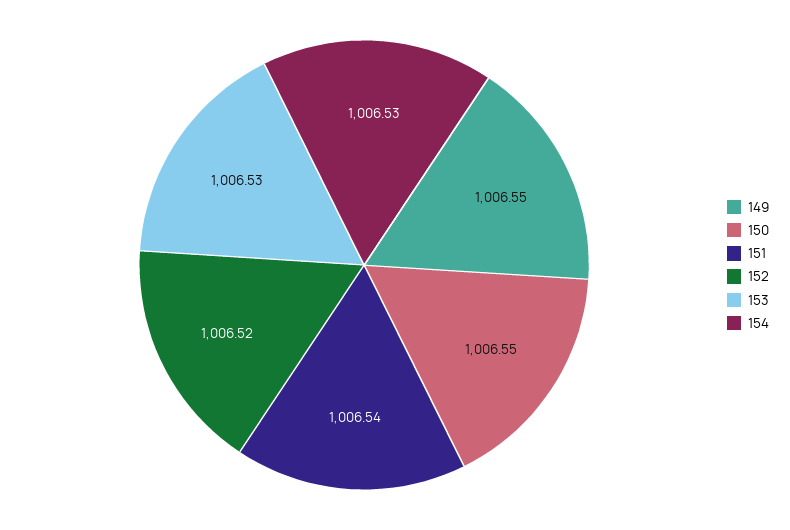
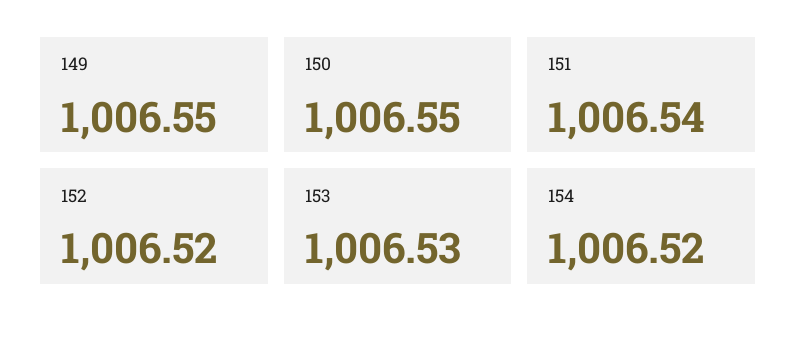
  {
    "149": 1006.55,
    "150": 1006.55,
    "151": 1006.54,
    "152": 1006.52,
    "153": 1006.53,
-   "154": 1006.53
+   "154": 1006.52
  }

